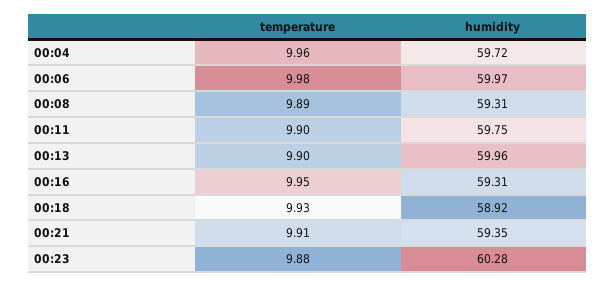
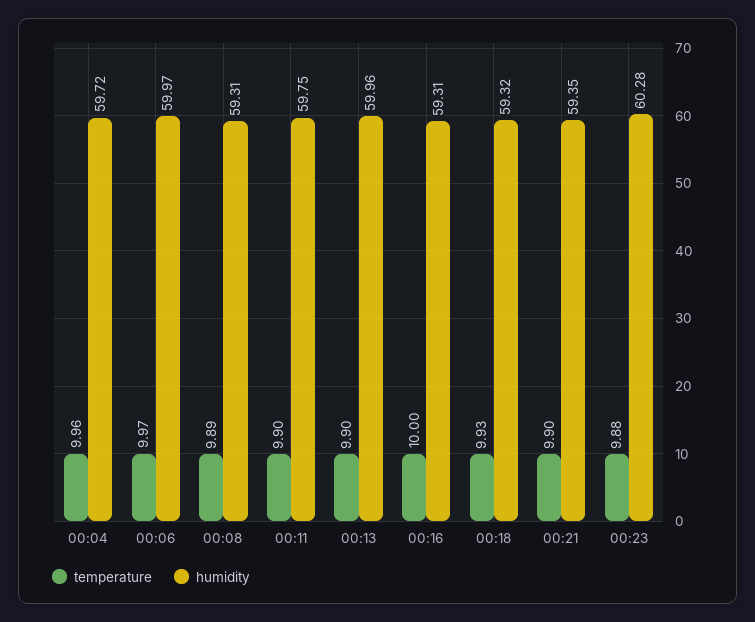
  {
    "temperature": {
      "00:04": 9.96,
-     "00:06": 9.98,
+     "00:06": 9.97,
      "00:08": 9.89,
      "00:11": 9.9,
      "00:13": 9.9,
-     "00:16": 9.95,
+     "00:16": 10,
      "00:18": 9.93,
-     "00:21": 9.91,
+     "00:21": 9.9,
      "00:23": 9.88
    },
    "humidity": {
      "00:04": 59.72,
      "00:06": 59.97,
      "00:08": 59.31,
      "00:11": 59.75,
      "00:13": 59.96,
      "00:16": 59.31,
-     "00:18": 58.92,
+     "00:18": 59.32,
      "00:21": 59.35,
      "00:23": 60.28
    }
  }

